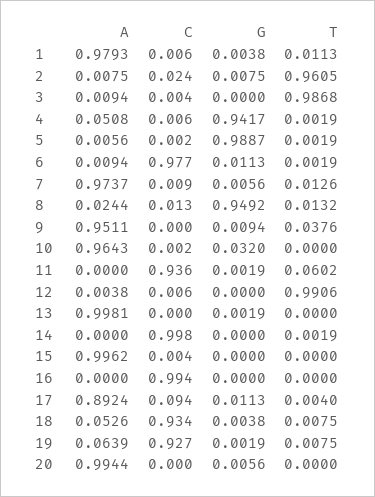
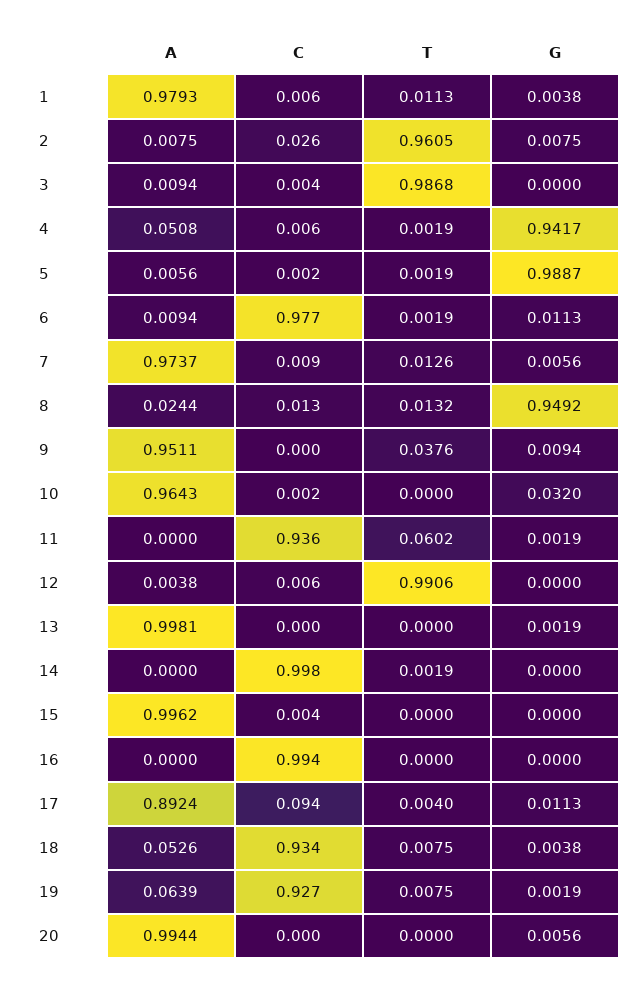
  {
    "A": {
      "1": 0.9793,
      "2": 0.0075,
      "3": 0.0094,
      "4": 0.0508,
      "5": 0.0056,
      "6": 0.0094,
      "7": 0.9737,
      "8": 0.0244,
      "9": 0.9511,
      "10": 0.9643,
      "11": 0,
      "12": 0.0038,
      "13": 0.9981,
      "14": 0,
      "15": 0.9962,
      "16": 0,
      "17": 0.8924,
      "18": 0.0526,
      "19": 0.0639,
      "20": 0.9944
    },
    "C": {
      "1": 0.006,
-     "2": 0.024,
+     "2": 0.026,
      "3": 0.004,
      "4": 0.006,
      "5": 0.002,
      "6": 0.977,
      "7": 0.009,
      "8": 0.013,
      "9": 0,
      "10": 0.002,
      "11": 0.936,
      "12": 0.006,
      "13": 0,
      "14": 0.998,
      "15": 0.004,
      "16": 0.994,
      "17": 0.094,
      "18": 0.934,
      "19": 0.927,
      "20": 0
    },
    "G": {
      "1": 0.0038,
      "2": 0.0075,
      "3": 0,
      "4": 0.9417,
      "5": 0.9887,
      "6": 0.0113,
      "7": 0.0056,
      "8": 0.9492,
      "9": 0.0094,
      "10": 0.032,
      "11": 0.0019,
      "12": 0,
      "13": 0.0019,
      "14": 0,
      "15": 0,
      "16": 0,
      "17": 0.0113,
      "18": 0.0038,
      "19": 0.0019,
      "20": 0.0056
    },
    "T": {
      "1": 0.0113,
      "2": 0.9605,
      "3": 0.9868,
      "4": 0.0019,
      "5": 0.0019,
      "6": 0.0019,
      "7": 0.0126,
      "8": 0.0132,
      "9": 0.0376,
      "10": 0,
      "11": 0.0602,
      "12": 0.9906,
      "13": 0,
      "14": 0.0019,
      "15": 0,
      "16": 0,
      "17": 0.004,
      "18": 0.0075,
      "19": 0.0075,
      "20": 0
    }
  }

